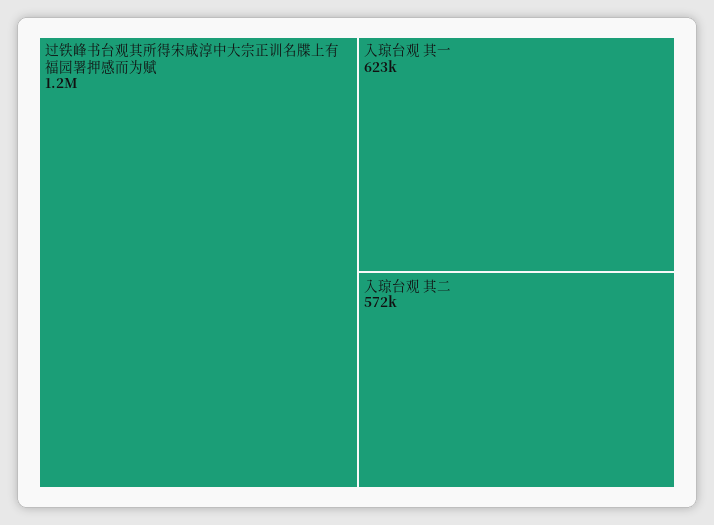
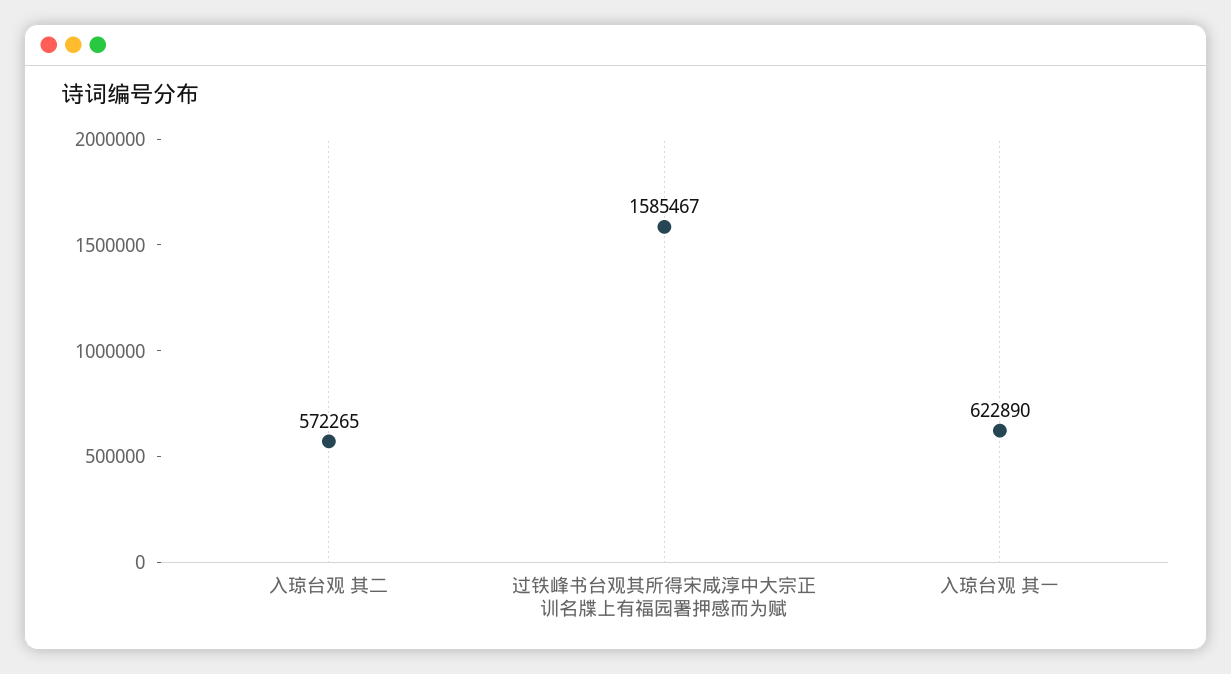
  {
-   "过铁峰书台观其所得宋咸淳中大宗正训名牒上有福园署押感而为赋": 1200000,
+   "过铁峰书台观其所得宋咸淳中大宗正训名牒上有福园署押感而为赋": 1585467,
    "入琼台观 其一": 622890,
    "入琼台观 其二": 572265
  }

